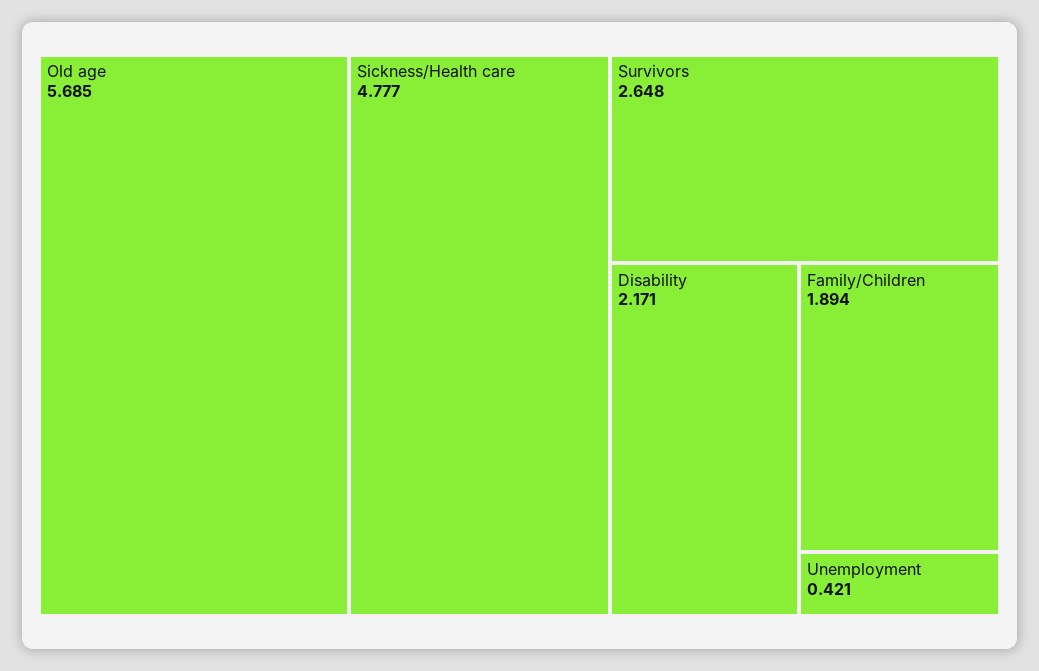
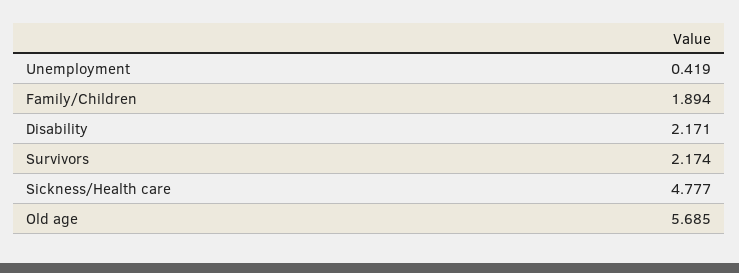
  {
    "Old age": 5.685,
    "Sickness/Health care": 4.777,
-   "Survivors": 2.648,
+   "Survivors": 2.174,
    "Disability": 2.171,
    "Family/Children": 1.894,
-   "Unemployment": 0.421
+   "Unemployment": 0.419
  }

